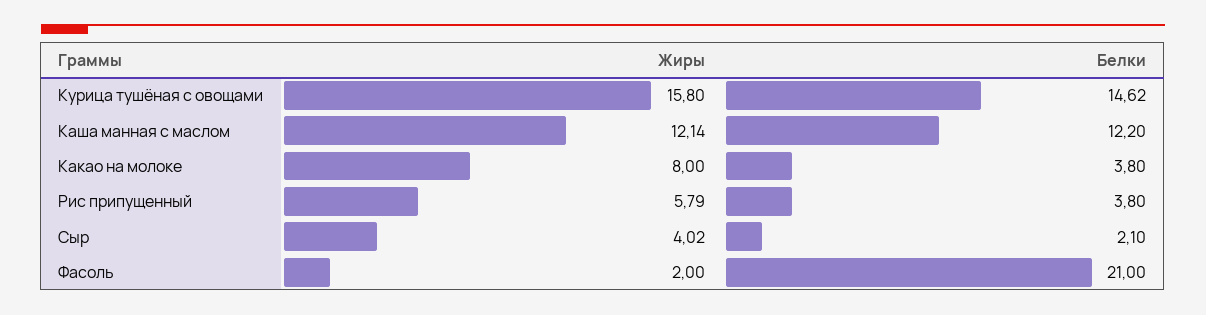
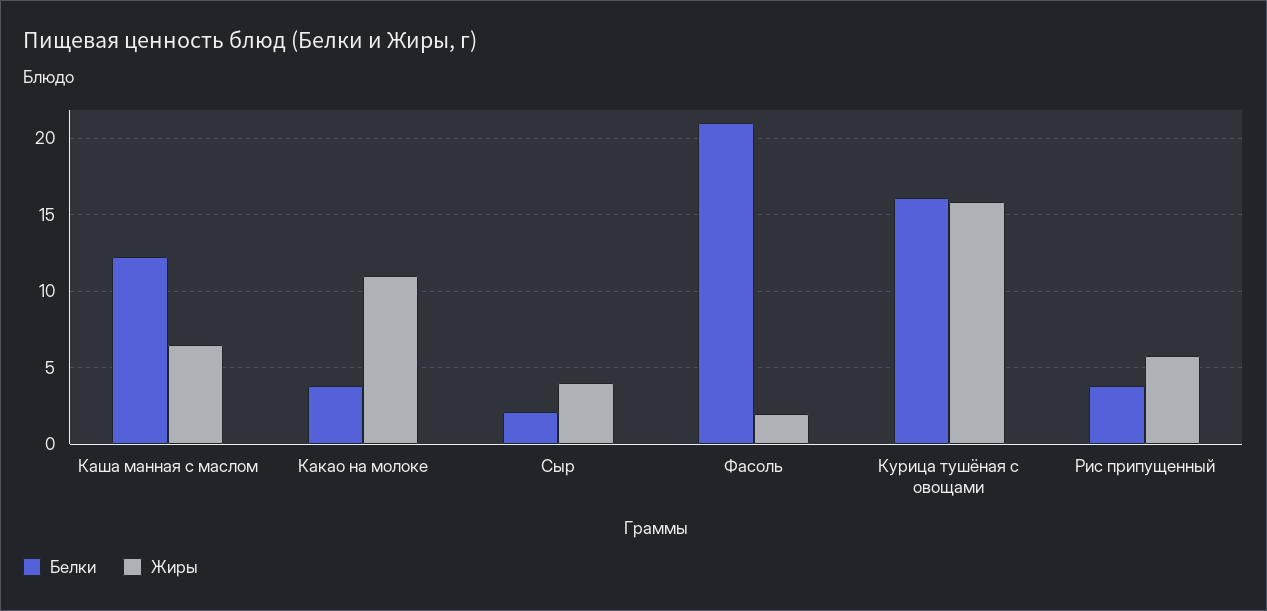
  {
    "Жиры": {
      "Курица тушёная с овощами": 15.8,
-     "Каша манная с маслом": 12.14,
+     "Каша манная с маслом": 6.5,
-     "Какао на молоке": 8,
+     "Какао на молоке": 11,
      "Рис припущенный": 5.79,
      "Сыр": 4.02,
      "Фасоль": 2
    },
    "Белки": {
-     "Курица тушёная с овощами": 14.62,
+     "Курица тушёная с овощами": 16,
      "Каша манная с маслом": 12.2,
      "Какао на молоке": 3.8,
      "Рис припущенный": 3.8,
      "Сыр": 2.1,
      "Фасоль": 21
    }
  }

